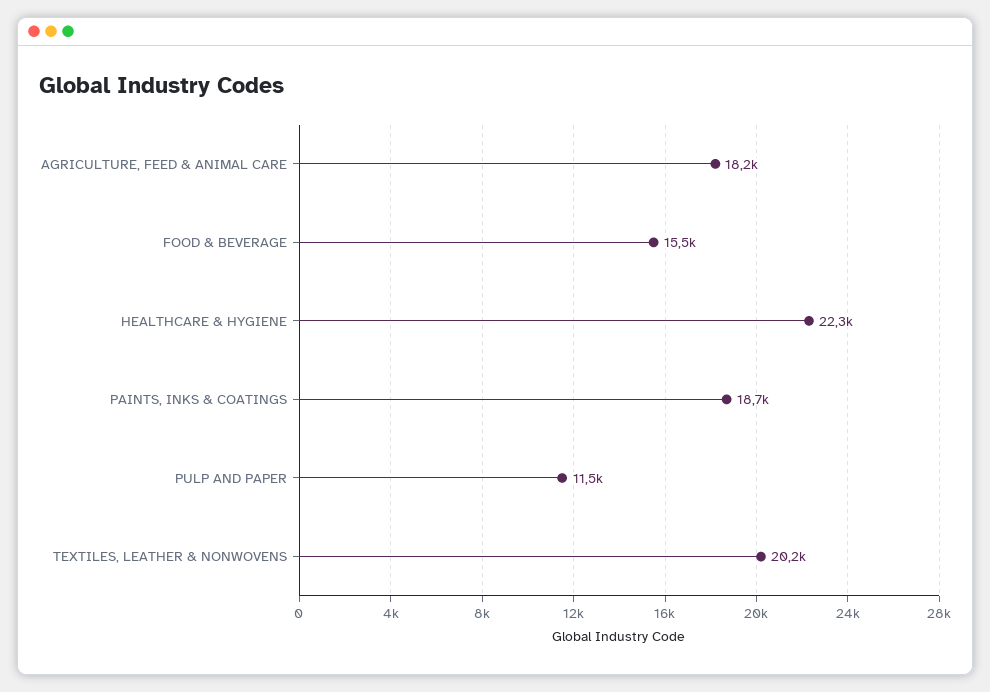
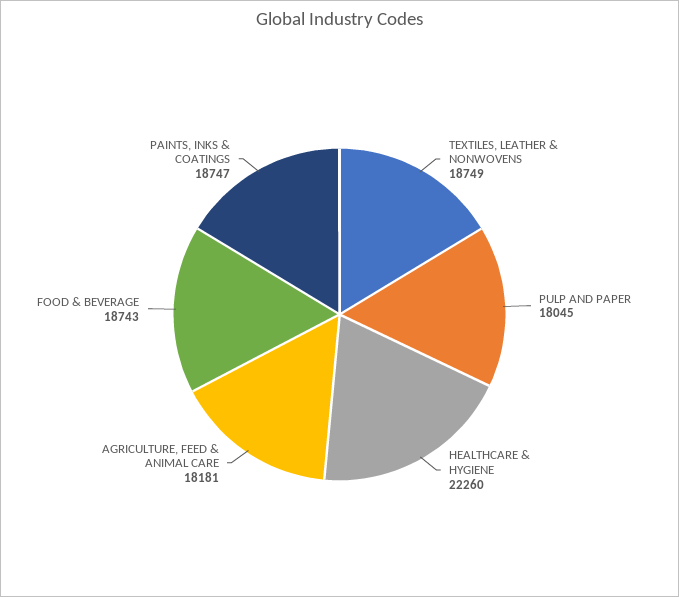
  {
    "AGRICULTURE, FEED & ANIMAL CARE": 18181,
-   "FOOD & BEVERAGE": 15500,
+   "FOOD & BEVERAGE": 18743,
    "HEALTHCARE & HYGIENE": 22260,
    "PAINTS, INKS & COATINGS": 18747,
-   "PULP AND PAPER": 11500,
+   "PULP AND PAPER": 18045,
-   "TEXTILES, LEATHER & NONWOVENS": 20200
+   "TEXTILES, LEATHER & NONWOVENS": 18749
  }

